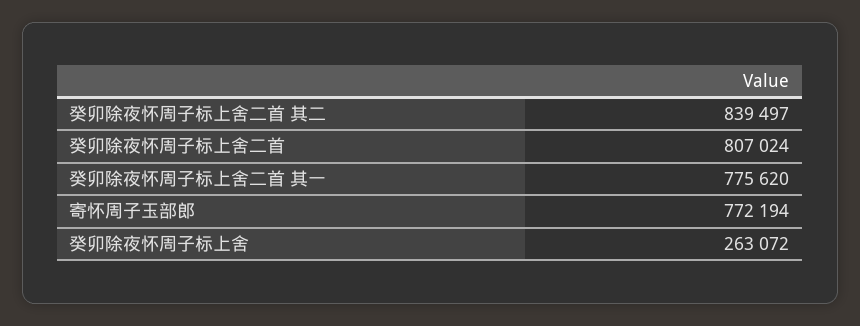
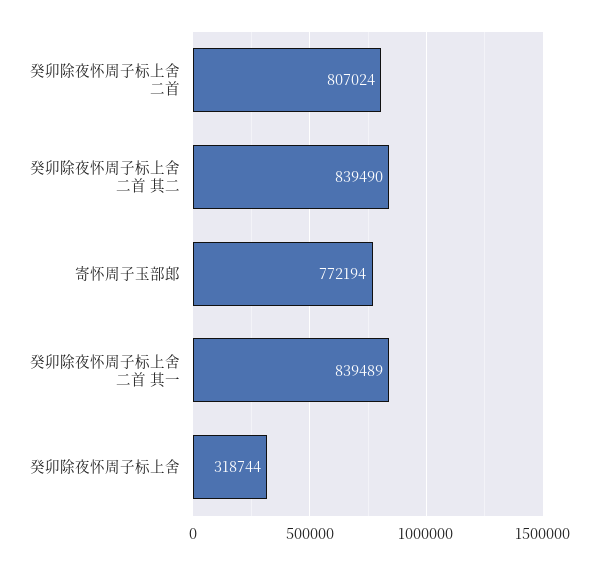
  {
-   "癸卯除夜怀周子标上舍二首 其二": 839497,
+   "癸卯除夜怀周子标上舍二首 其二": 839490,
    "癸卯除夜怀周子标上舍二首": 807024,
-   "癸卯除夜怀周子标上舍二首 其一": 775620,
+   "癸卯除夜怀周子标上舍二首 其一": 839489,
    "寄怀周子玉部郎": 772194,
-   "癸卯除夜怀周子标上舍": 263072
+   "癸卯除夜怀周子标上舍": 318744
  }

